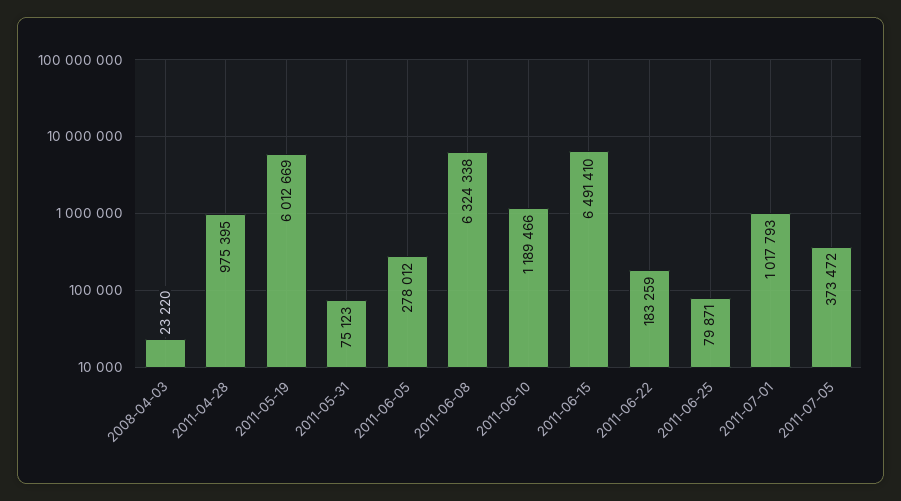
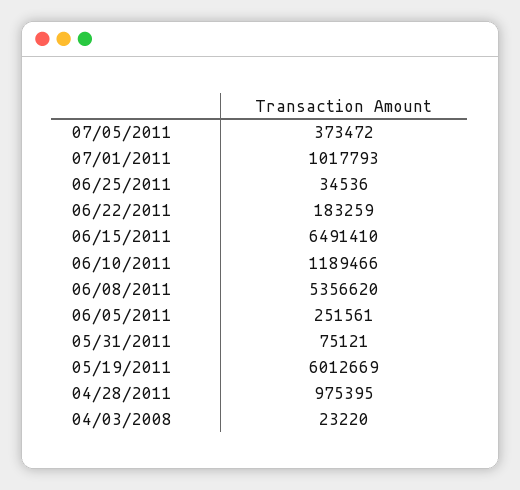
  {
    "2008-04-03": 23220,
    "2011-04-28": 975395,
    "2011-05-19": 6012669,
-   "2011-05-31": 75123,
+   "2011-05-31": 75121,
-   "2011-06-05": 278012,
+   "2011-06-05": 251561,
-   "2011-06-08": 6324338,
+   "2011-06-08": 5356620,
    "2011-06-10": 1189466,
    "2011-06-15": 6491410,
    "2011-06-22": 183259,
-   "2011-06-25": 79871,
+   "2011-06-25": 34536,
    "2011-07-01": 1017793,
    "2011-07-05": 373472
  }

